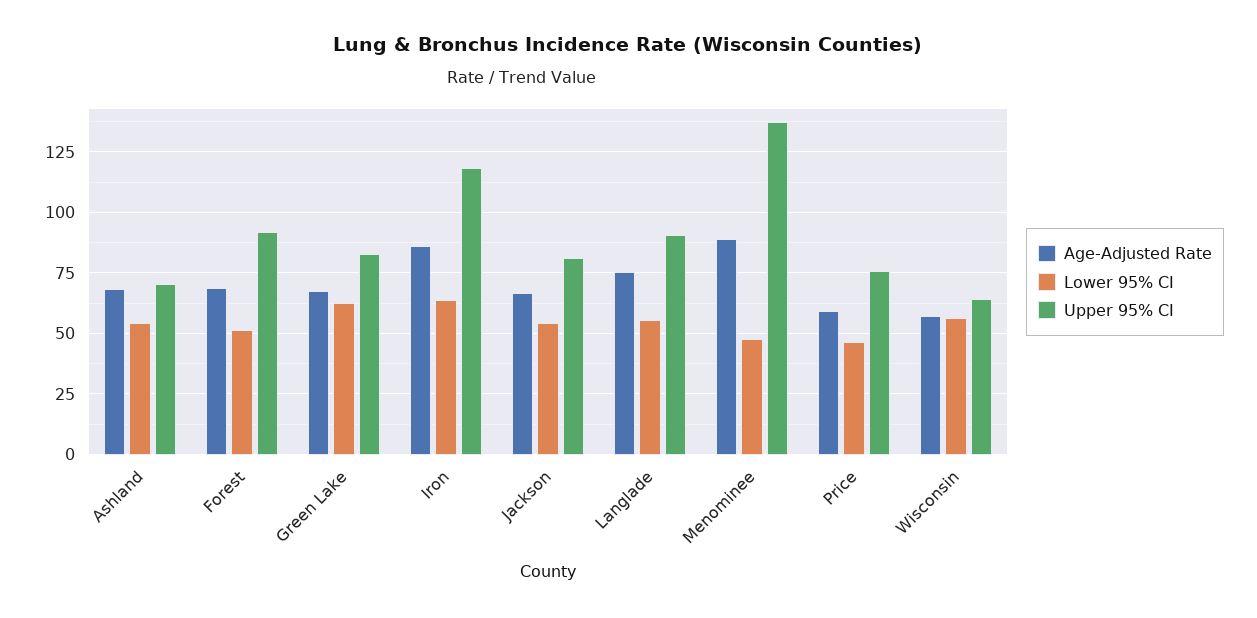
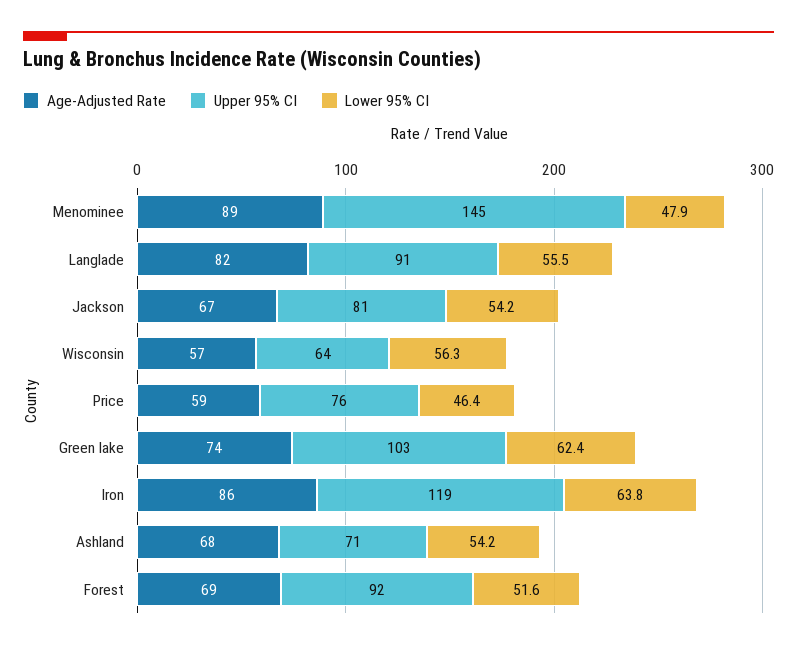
  {
    "Age-Adjusted Rate": {
      "Ashland": 68,
      "Forest": 69,
-     "Green Lake": 67.5,
+     "Green Lake": 74,
      "Iron": 86,
      "Jackson": 67,
-     "Langlade": 75,
+     "Langlade": 82,
      "Menominee": 89,
      "Price": 59,
      "Wisconsin": 57
    },
    "Lower 95% CI": {
      "Ashland": 54.2,
      "Forest": 51.6,
      "Green Lake": 62.4,
      "Iron": 63.8,
      "Jackson": 54.2,
      "Langlade": 55.5,
      "Menominee": 47.9,
      "Price": 46.4,
      "Wisconsin": 56.3
    },
    "Upper 95% CI": {
      "Ashland": 71,
      "Forest": 92,
-     "Green Lake": 82.5,
+     "Green Lake": 103,
      "Iron": 119,
      "Jackson": 81,
      "Langlade": 91,
-     "Menominee": 137.5,
+     "Menominee": 145,
      "Price": 76,
      "Wisconsin": 64
    }
  }

